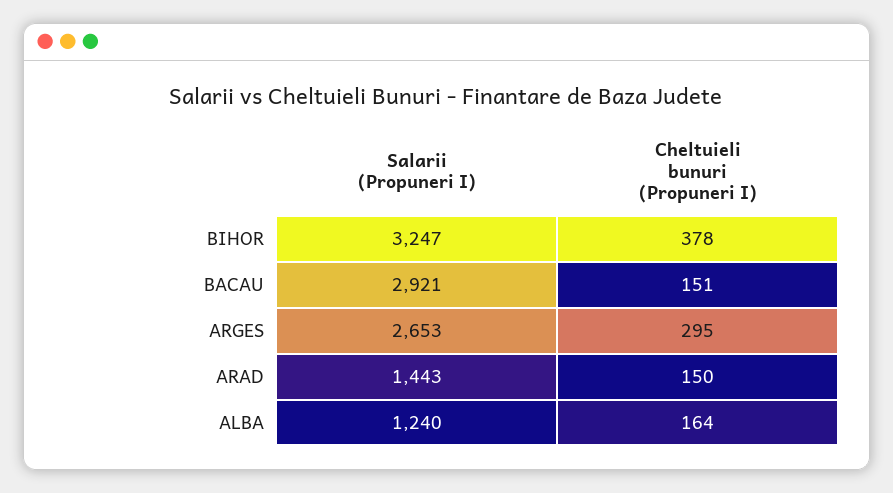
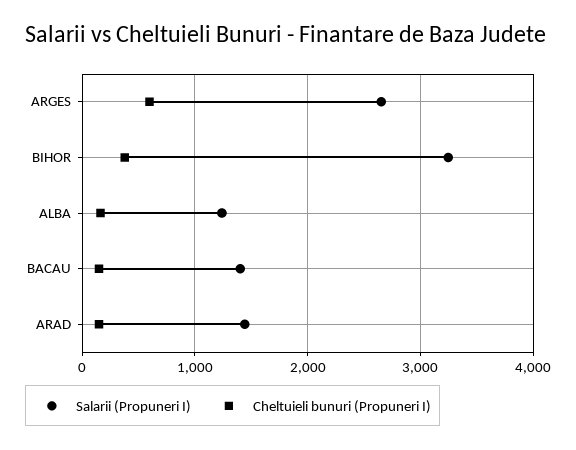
  {
    "Salarii (Propuneri I)": {
      "BIHOR": 3247,
-     "BACAU": 2921,
+     "BACAU": 1400,
      "ARGES": 2653,
      "ARAD": 1443,
      "ALBA": 1240
    },
    "Cheltuieli bunuri (Propuneri I)": {
      "BIHOR": 378,
      "BACAU": 151,
-     "ARGES": 295,
+     "ARGES": 600,
      "ARAD": 150,
      "ALBA": 164
    }
  }

